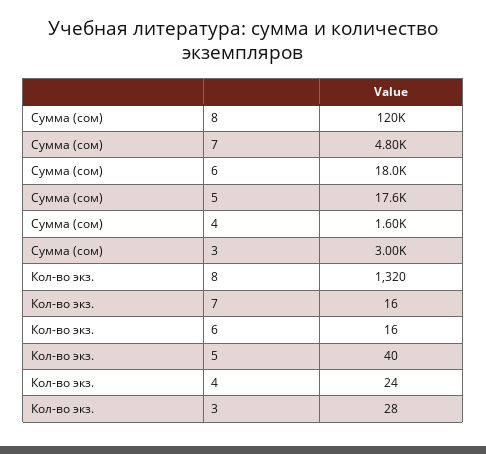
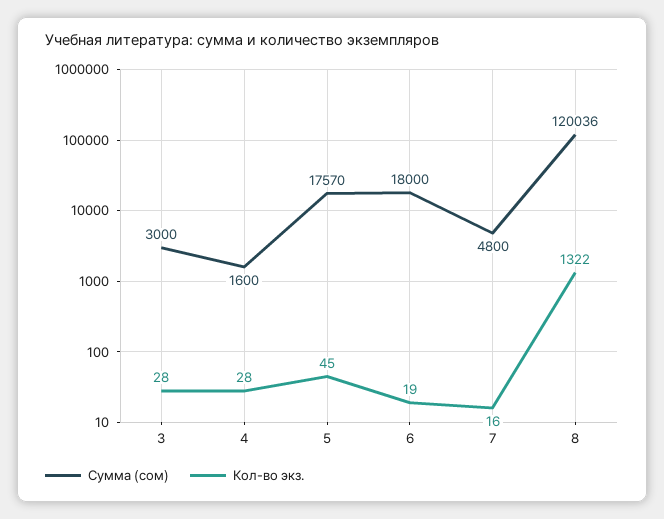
  {
    "Сумма (сом)": {
      "8": 120036,
      "7": 4800,
      "6": 18000,
      "5": 17570,
      "4": 1600,
      "3": 3000
    },
    "Кол-во экз.": {
-     "8": 1320,
+     "8": 1322,
      "7": 16,
-     "6": 16,
+     "6": 19,
-     "5": 40,
+     "5": 45,
-     "4": 24,
+     "4": 28,
      "3": 28
    }
  }

